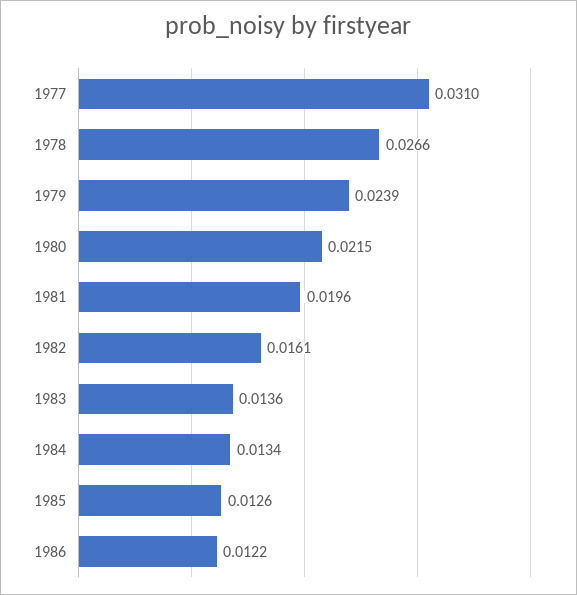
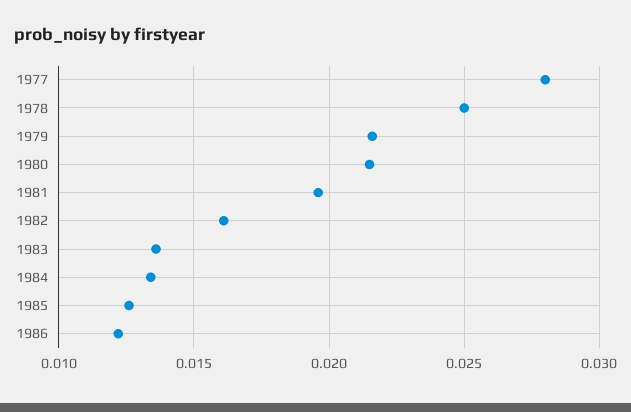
  {
-   "1977": 0.031,
+   "1977": 0.028,
-   "1978": 0.0266,
+   "1978": 0.025,
-   "1979": 0.0239,
+   "1979": 0.0215,
    "1980": 0.0215,
    "1981": 0.0196,
    "1982": 0.0161,
    "1983": 0.0136,
    "1984": 0.0134,
    "1985": 0.0126,
    "1986": 0.0122
  }

